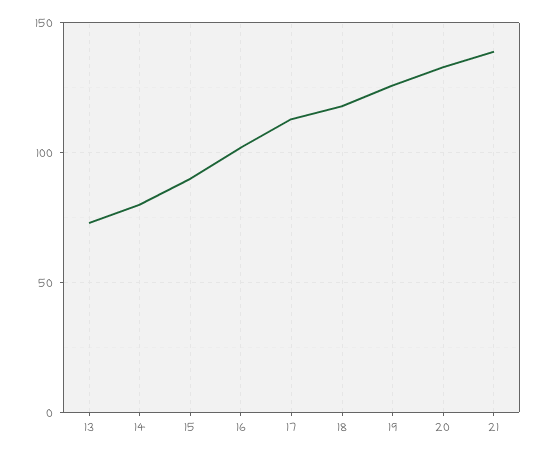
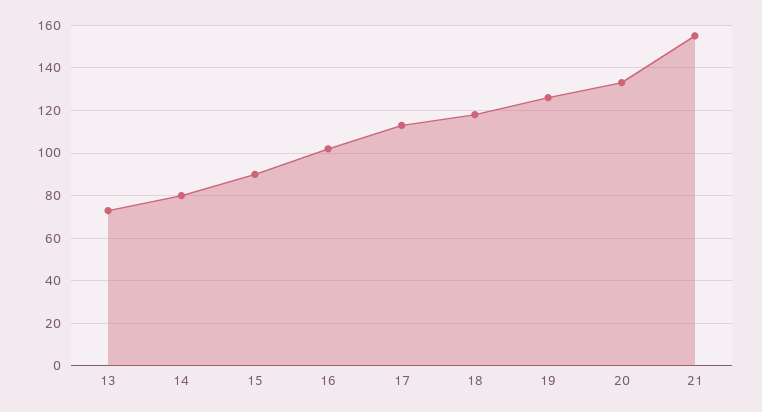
  {
    "13": 75,
    "14": 80,
    "15": 90,
    "16": 100,
    "17": 115,
    "18": 120,
    "19": 125,
    "20": 135,
-   "21": 140
+   "21": 155
  }

